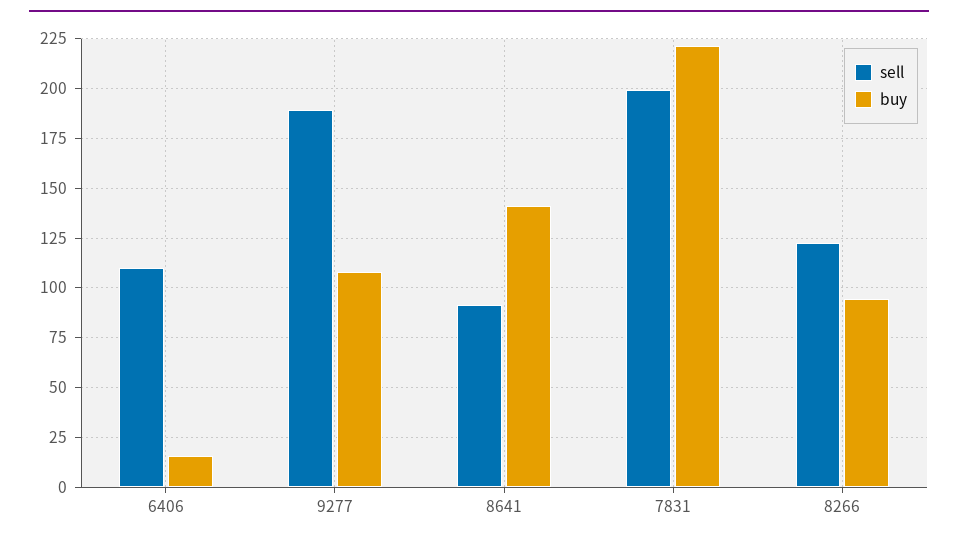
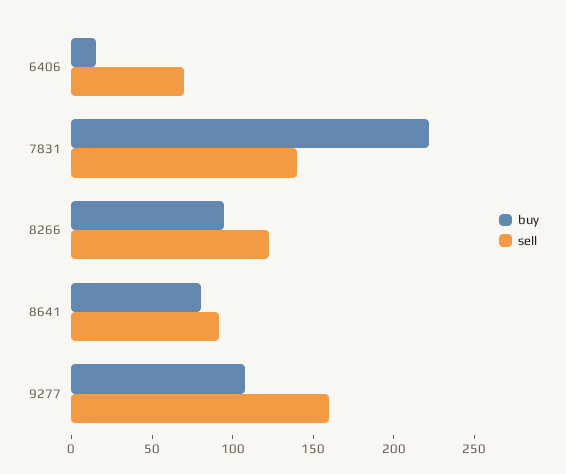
  {
    "sell": {
-     "6406": 110,
+     "6406": 70,
-     "9277": 190,
+     "9277": 160,
      "8641": 90,
-     "7831": 200,
+     "7831": 140,
      "8266": 125
    },
    "buy": {
      "6406": 15,
      "9277": 110,
-     "8641": 140,
+     "8641": 80,
      "7831": 220,
      "8266": 95
    }
  }

